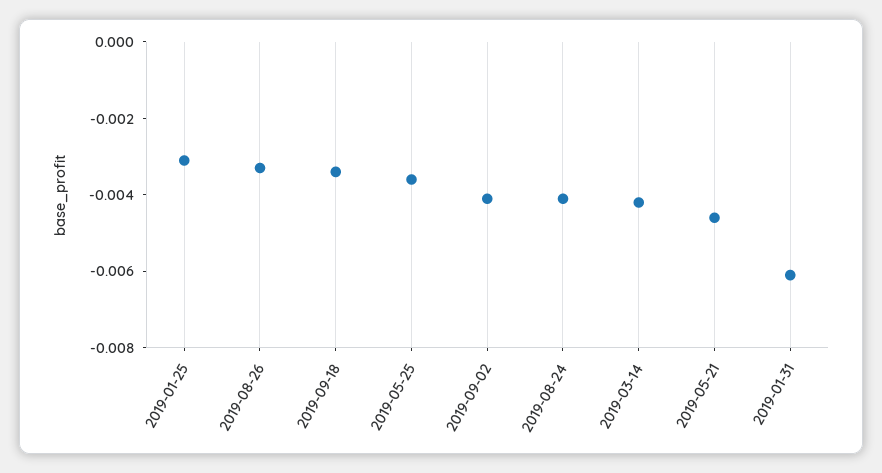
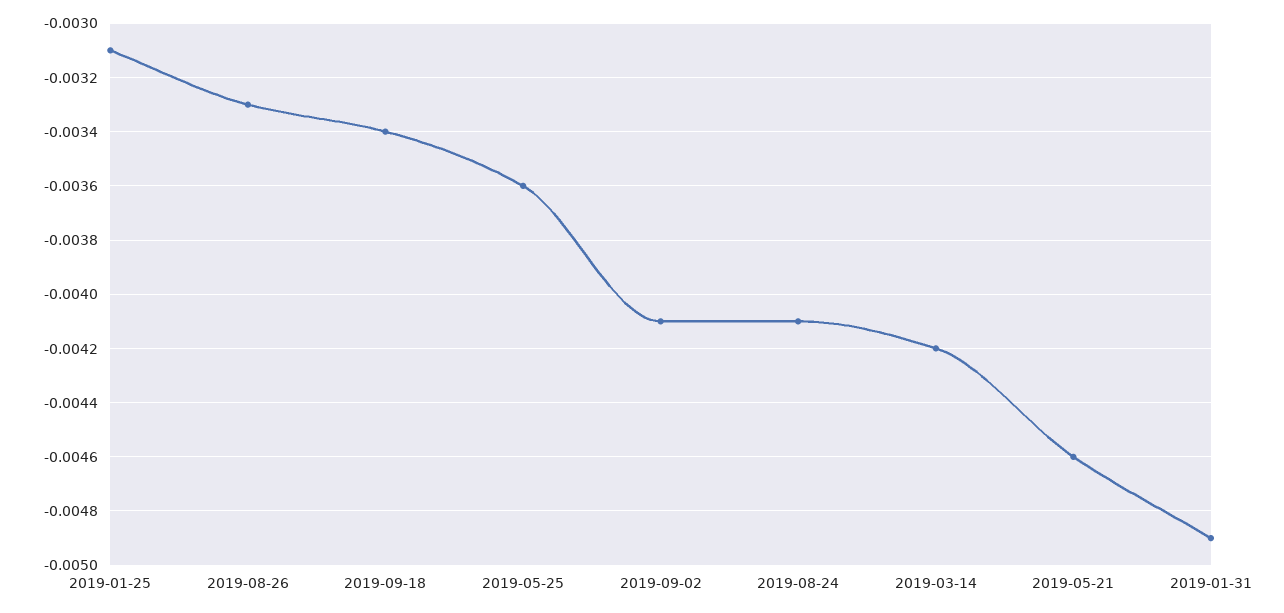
  {
    "2019-01-25": -0.0031,
    "2019-08-26": -0.0033,
    "2019-09-18": -0.0034,
    "2019-05-25": -0.0036,
    "2019-09-02": -0.0041,
    "2019-08-24": -0.0041,
    "2019-03-14": -0.0042,
    "2019-05-21": -0.0046,
-   "2019-01-31": -0.006
+   "2019-01-31": -0.0049
  }

